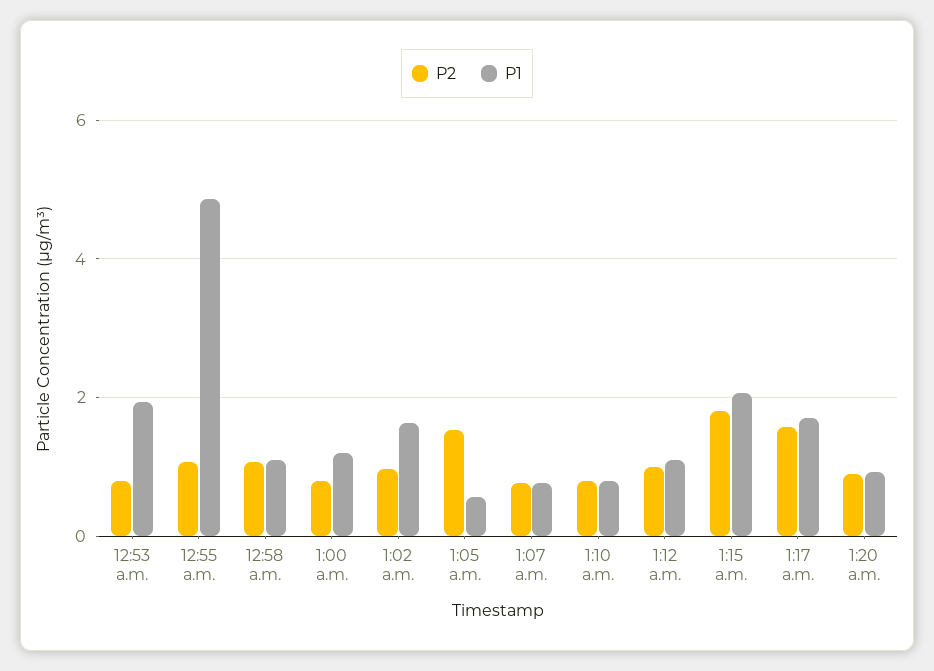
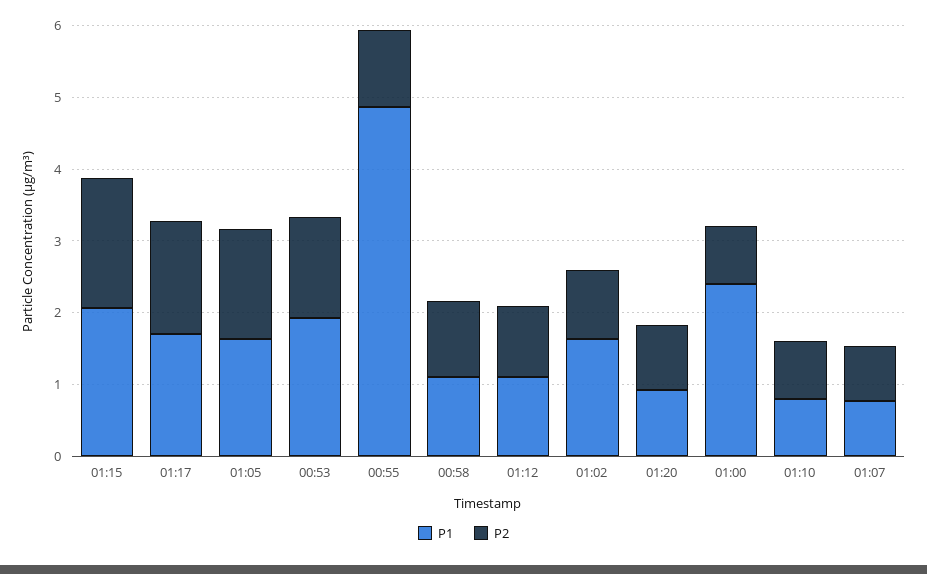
  {
    "P2": {
-     "12:53 a.m.": 0.8,
+     "12:53 a.m.": 1.4,
      "12:55 a.m.": 1,
      "12:58 a.m.": 1,
      "1:00 a.m.": 0.8,
      "1:02 a.m.": 1,
      "1:05 a.m.": 1.6,
      "1:07 a.m.": 0.8,
      "1:10 a.m.": 0.8,
      "1:12 a.m.": 1,
      "1:15 a.m.": 1.8,
      "1:17 a.m.": 1.6,
      "1:20 a.m.": 1
    },
    "P1": {
      "12:53 a.m.": 2,
      "12:55 a.m.": 4.8,
      "12:58 a.m.": 1.2,
-     "1:00 a.m.": 1.2,
+     "1:00 a.m.": 2.4,
      "1:02 a.m.": 1.6,
-     "1:05 a.m.": 0.6,
+     "1:05 a.m.": 1.6,
      "1:07 a.m.": 0.8,
      "1:10 a.m.": 0.8,
      "1:12 a.m.": 1.2,
      "1:15 a.m.": 2,
      "1:17 a.m.": 1.8,
      "1:20 a.m.": 1
    }
  }

